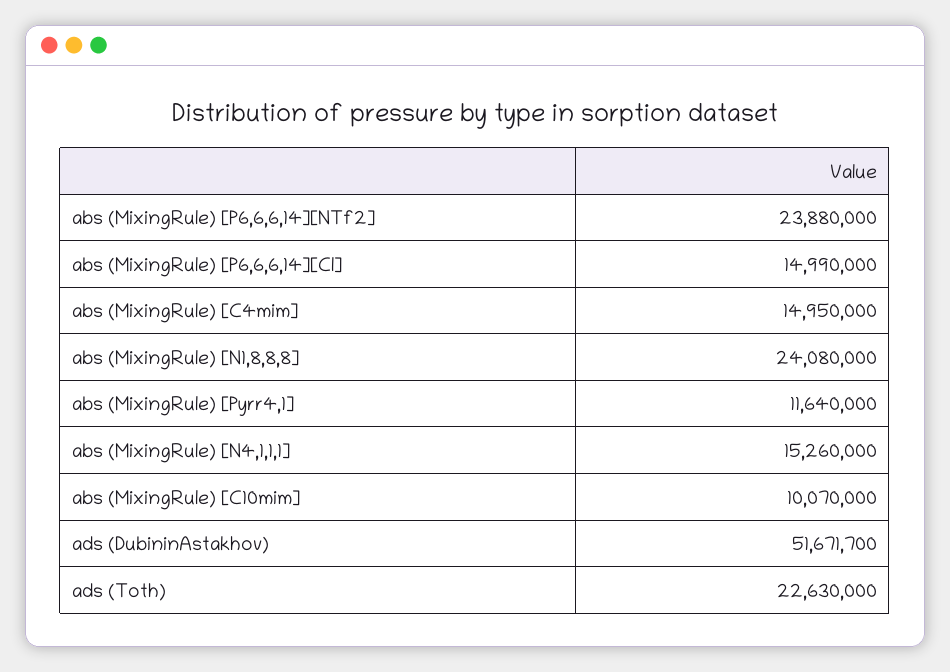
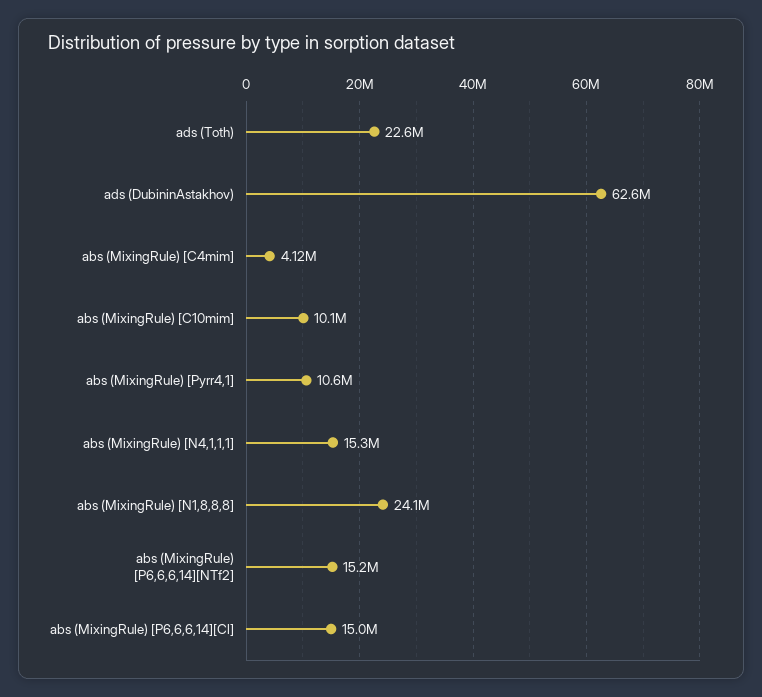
  {
-   "abs (MixingRule) [P6,6,6,14][NTf2]": 23880000,
+   "abs (MixingRule) [P6,6,6,14][NTf2]": 15200000,
    "abs (MixingRule) [P6,6,6,14][Cl]": 14990000,
-   "abs (MixingRule) [C4mim]": 14950000,
+   "abs (MixingRule) [C4mim]": 4120000,
    "abs (MixingRule) [N1,8,8,8]": 24080000,
-   "abs (MixingRule) [Pyrr4,1]": 11640000,
+   "abs (MixingRule) [Pyrr4,1]": 10600000,
    "abs (MixingRule) [N4,1,1,1]": 15260000,
    "abs (MixingRule) [C10mim]": 10070000,
-   "ads (DubininAstakhov)": 51671700,
+   "ads (DubininAstakhov)": 62600000,
    "ads (Toth)": 22630000
  }

